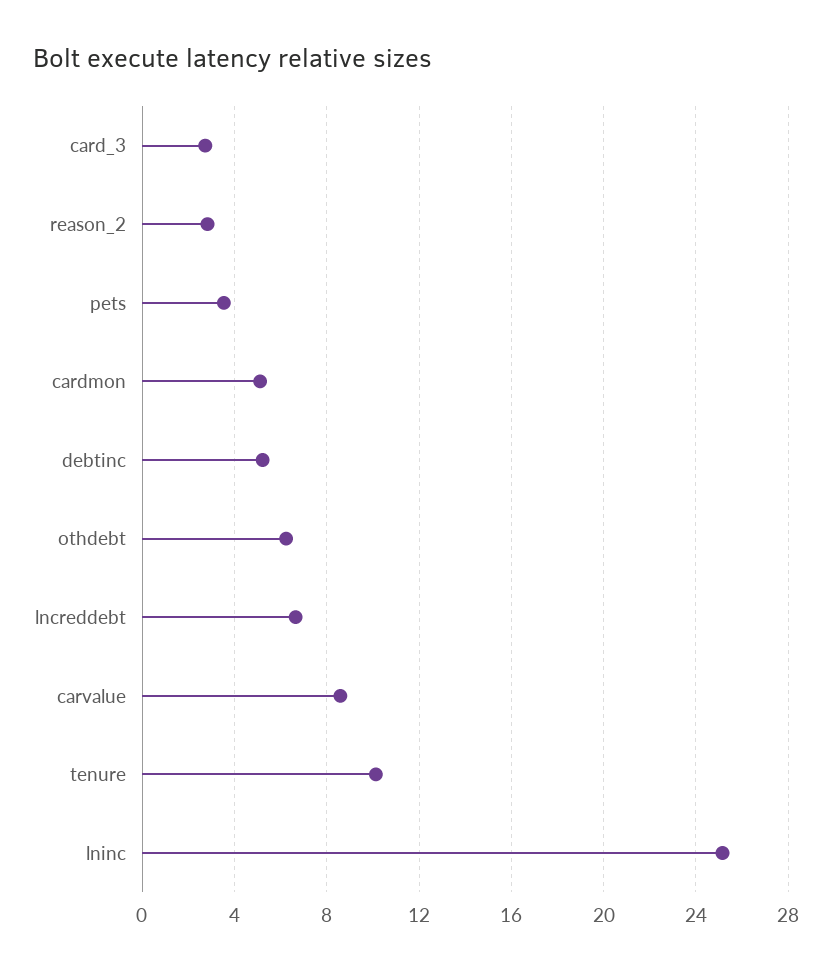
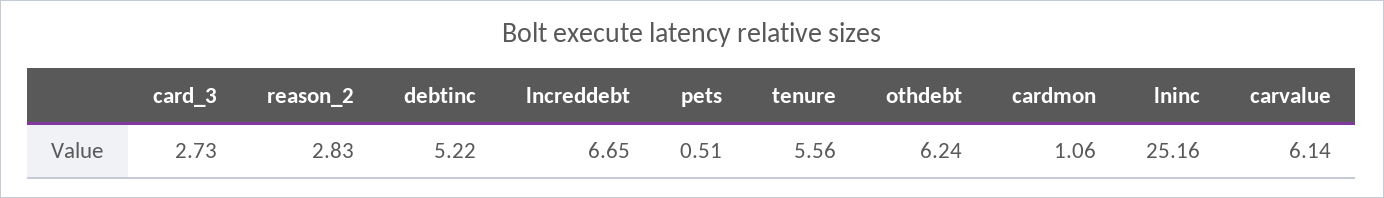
  {
    "card_3": 2.73,
    "reason_2": 2.83,
-   "pets": 3.5,
+   "pets": 0.51,
-   "cardmon": 5,
+   "cardmon": 1.06,
    "debtinc": 5.22,
    "othdebt": 6.24,
    "lncreddebt": 6.65,
-   "carvalue": 8.5,
+   "carvalue": 6.14,
-   "tenure": 10,
+   "tenure": 5.56,
    "lninc": 25.16
  }

